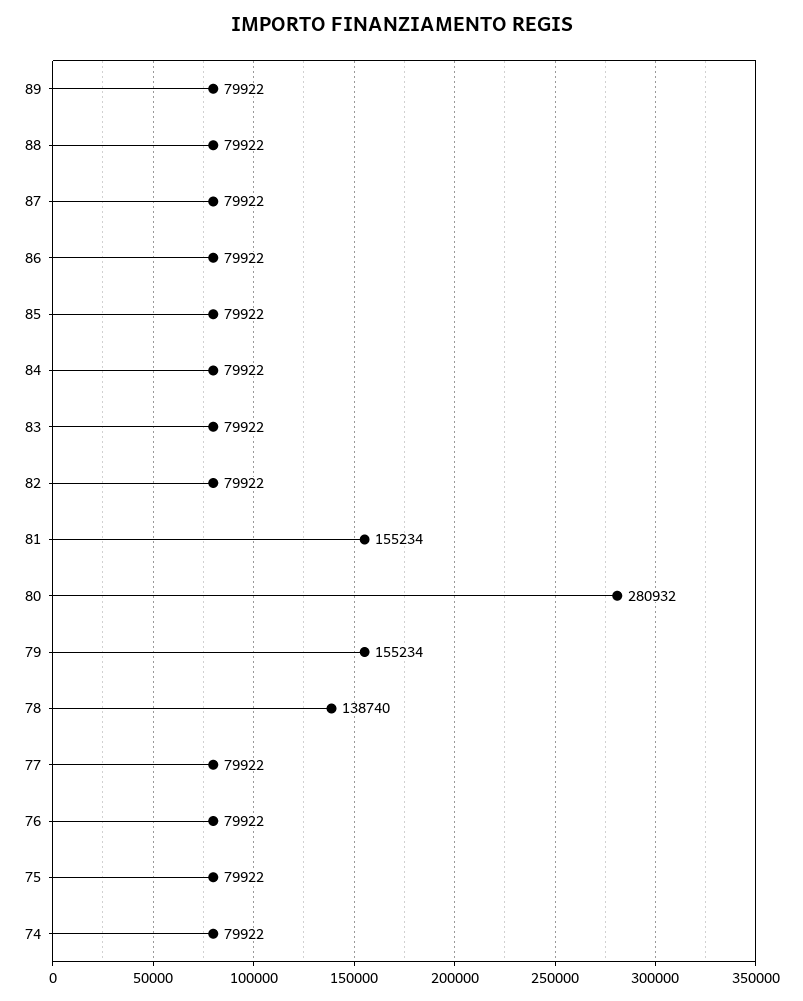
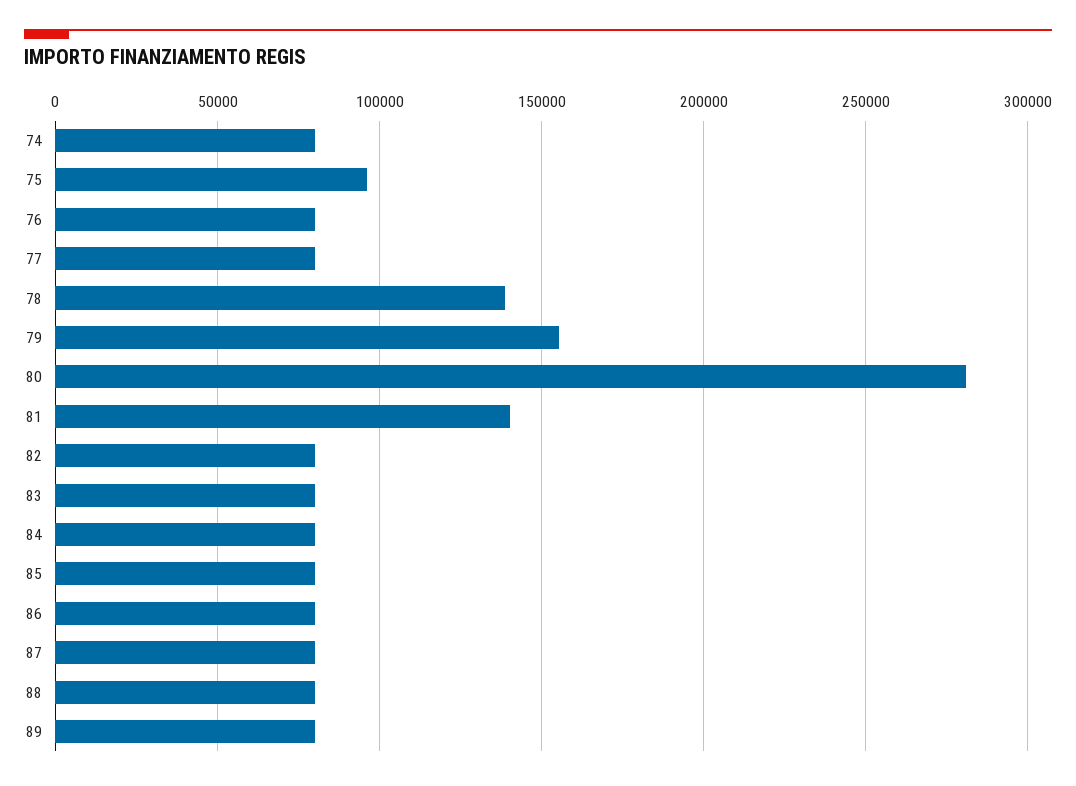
  {
    "89": 79922,
    "88": 79922,
    "87": 79922,
    "86": 79922,
    "85": 79922,
    "84": 79922,
    "83": 79922,
    "82": 79922,
-   "81": 155234,
+   "81": 140000,
    "80": 280932,
    "79": 155234,
    "78": 138740,
    "77": 79922,
    "76": 79922,
-   "75": 79922,
+   "75": 95000,
    "74": 79922
  }

